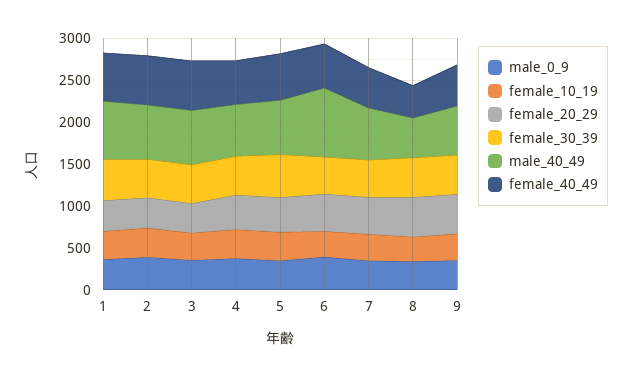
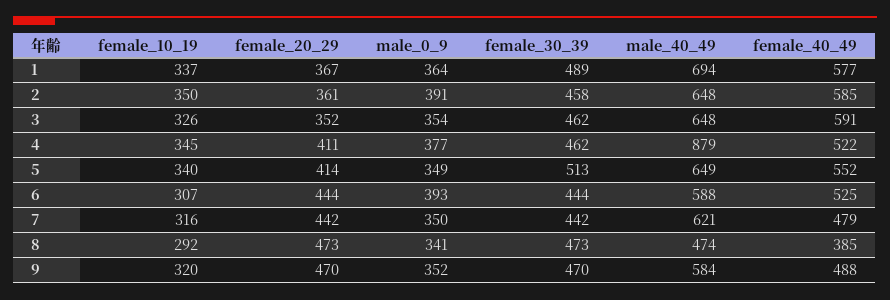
  {
    "male_0_9": {
      "1": 364,
      "2": 391,
      "3": 354,
      "4": 377,
      "5": 349,
      "6": 393,
      "7": 350,
      "8": 341,
      "9": 352
    },
    "female_10_19": {
      "1": 337,
      "2": 350,
      "3": 326,
      "4": 345,
      "5": 340,
      "6": 307,
      "7": 316,
      "8": 292,
      "9": 320
    },
    "female_20_29": {
      "1": 367,
      "2": 361,
      "3": 352,
      "4": 411,
      "5": 414,
      "6": 444,
      "7": 442,
      "8": 473,
      "9": 470
    },
    "female_30_39": {
      "1": 489,
      "2": 458,
      "3": 462,
      "4": 462,
      "5": 513,
      "6": 444,
      "7": 442,
      "8": 473,
      "9": 470
    },
    "male_40_49": {
      "1": 694,
      "2": 648,
      "3": 648,
-     "4": 600,
+     "4": 879,
      "5": 649,
-     "6": 800,
+     "6": 588,
      "7": 621,
      "8": 474,
      "9": 584
    },
    "female_40_49": {
      "1": 577,
      "2": 585,
      "3": 591,
      "4": 522,
      "5": 552,
      "6": 525,
      "7": 479,
      "8": 385,
      "9": 488
    }
  }

